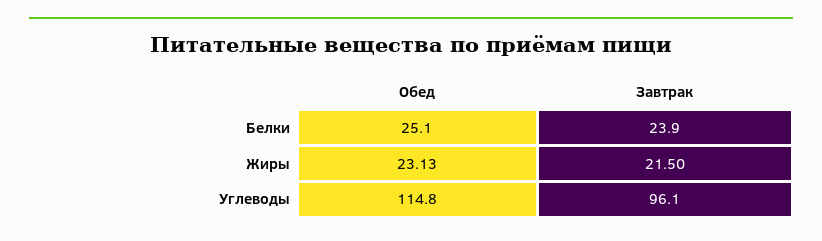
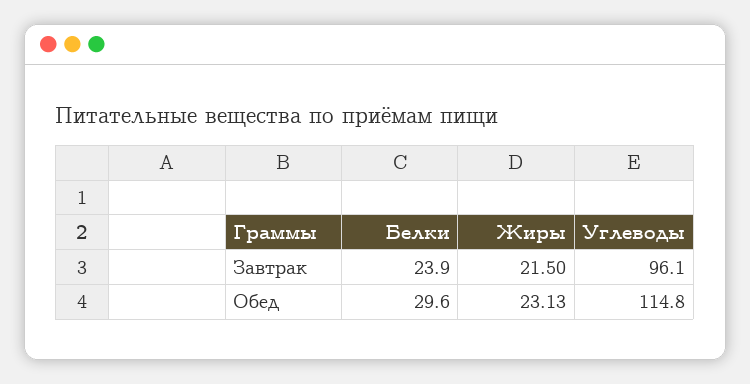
  {
    "Обед": {
-     "Белки": 25.1,
+     "Белки": 29.6,
      "Жиры": 23.13,
      "Углеводы": 114.8
    },
    "Завтрак": {
      "Белки": 23.9,
      "Жиры": 21.5,
      "Углеводы": 96.1
    }
  }

